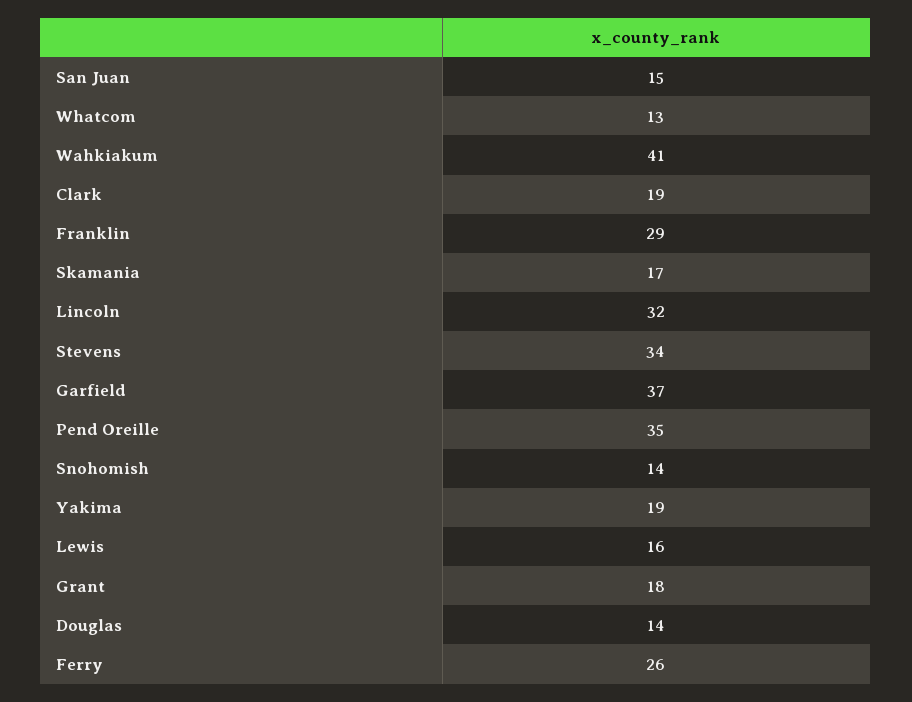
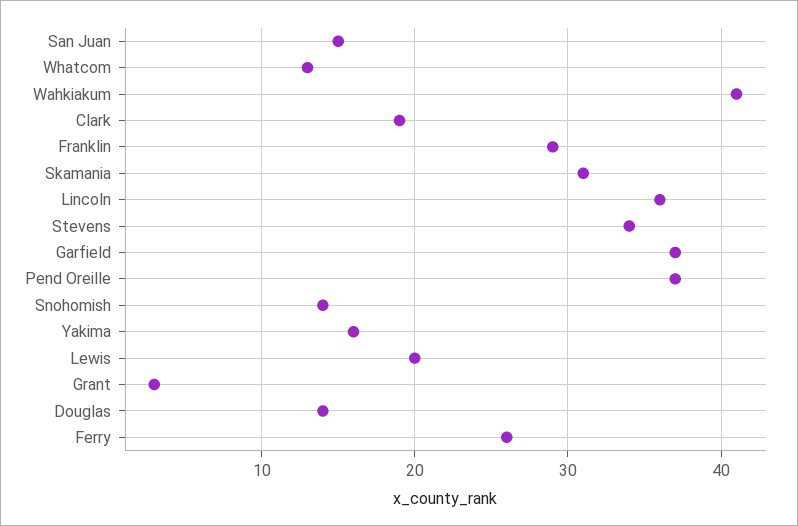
  {
    "San Juan": 15,
    "Whatcom": 13,
    "Wahkiakum": 41,
    "Clark": 19,
    "Franklin": 29,
-   "Skamania": 17,
+   "Skamania": 31,
-   "Lincoln": 32,
+   "Lincoln": 36,
    "Stevens": 34,
    "Garfield": 37,
-   "Pend Oreille": 35,
+   "Pend Oreille": 37,
    "Snohomish": 14,
-   "Yakima": 19,
+   "Yakima": 16,
-   "Lewis": 16,
+   "Lewis": 20,
-   "Grant": 18,
+   "Grant": 3,
    "Douglas": 14,
    "Ferry": 26
  }

